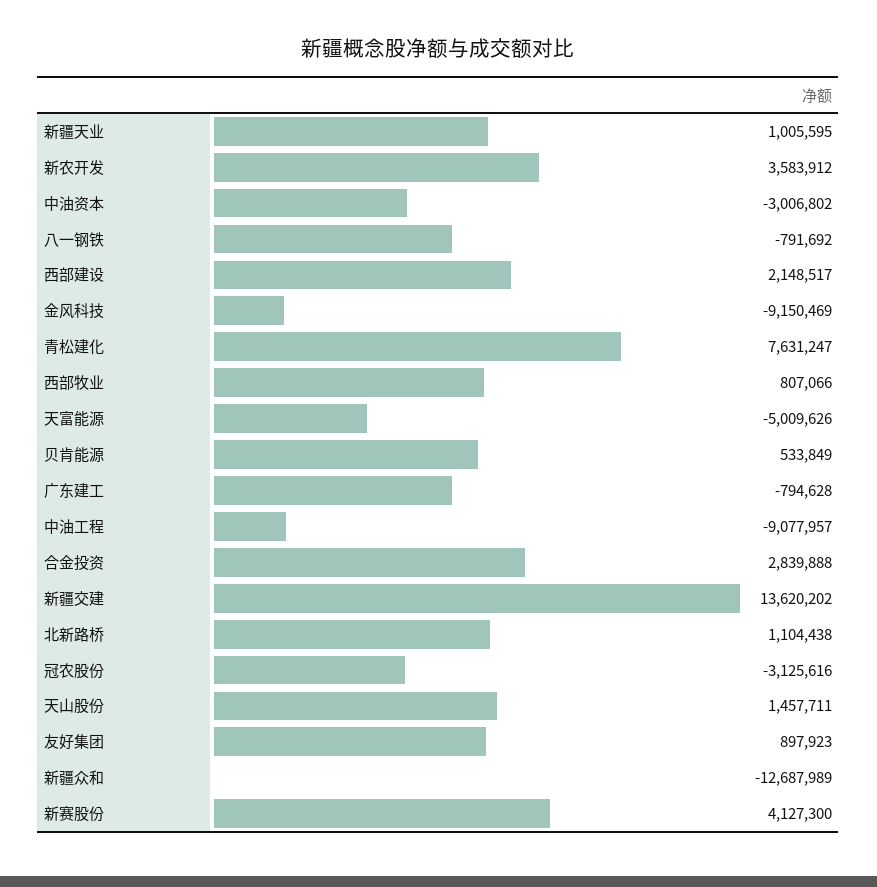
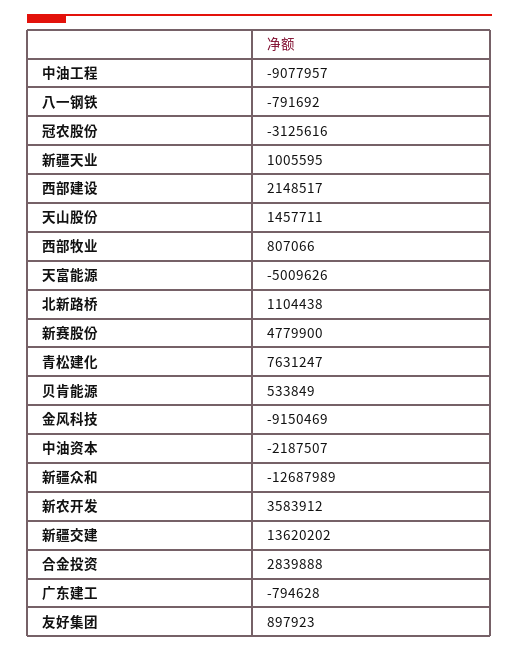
  {
    "新疆天业": 1005595,
    "新农开发": 3583912,
-   "中油资本": -3006802,
+   "中油资本": -2187507,
    "八一钢铁": -791692,
    "西部建设": 2148517,
    "金风科技": -9150469,
    "青松建化": 7631247,
    "西部牧业": 807066,
    "天富能源": -5009626,
    "贝肯能源": 533849,
    "广东建工": -794628,
    "中油工程": -9077957,
    "合金投资": 2839888,
    "新疆交建": 13620202,
    "北新路桥": 1104438,
    "冠农股份": -3125616,
    "天山股份": 1457711,
    "友好集团": 897923,
    "新疆众和": -12687989,
-   "新赛股份": 4127300
+   "新赛股份": 4779900
  }

